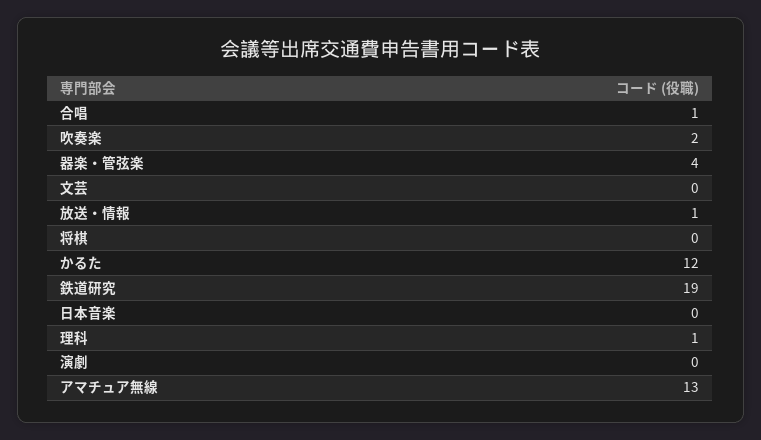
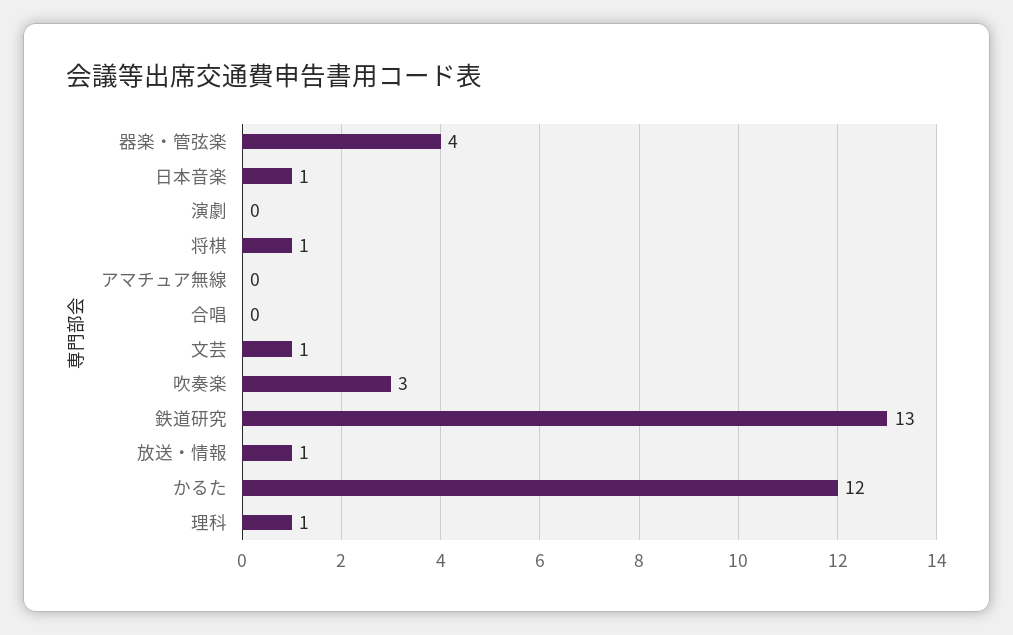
  {
-   "合唱": 1,
+   "合唱": 0,
-   "吹奏楽": 2,
+   "吹奏楽": 3,
    "器楽・管弦楽": 4,
-   "文芸": 0,
+   "文芸": 1,
    "放送・情報": 1,
-   "将棋": 0,
+   "将棋": 1,
    "かるた": 12,
-   "鉄道研究": 19,
+   "鉄道研究": 13,
-   "日本音楽": 0,
+   "日本音楽": 1,
    "理科": 1,
    "演劇": 0,
-   "アマチュア無線": 13
+   "アマチュア無線": 0
  }

